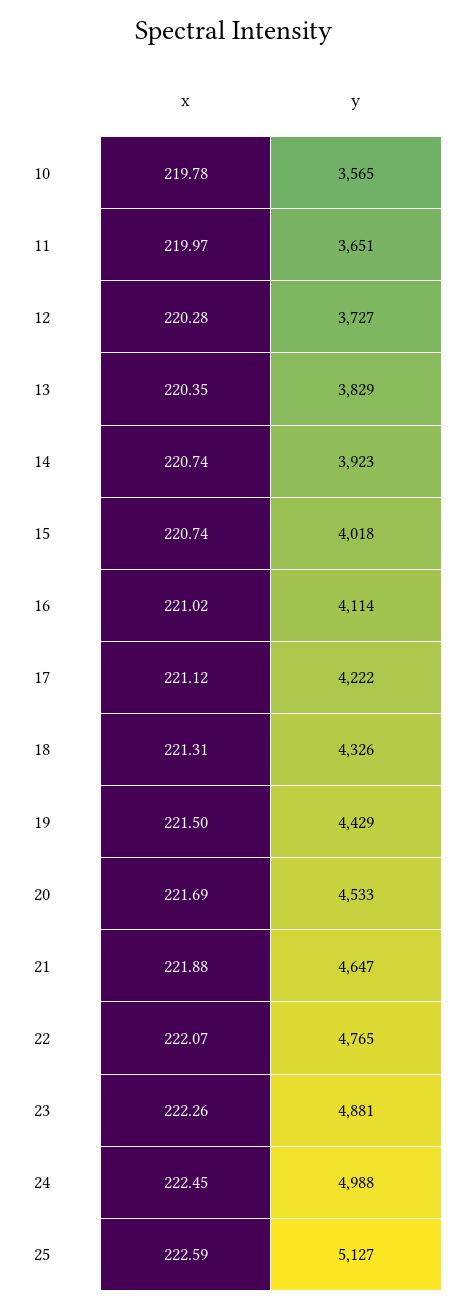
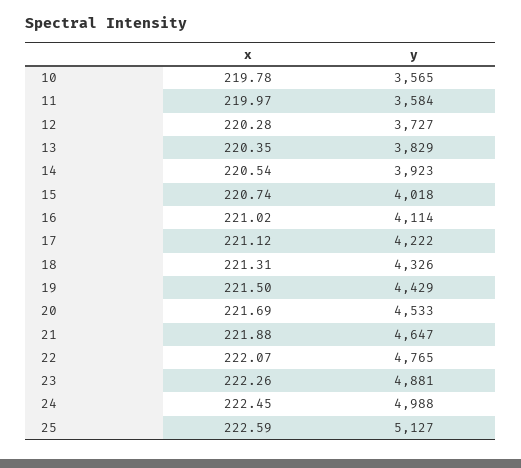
  {
    "x": {
      "10": 219.78,
      "11": 219.97,
      "12": 220.28,
      "13": 220.35,
-     "14": 220.74,
+     "14": 220.54,
      "15": 220.74,
      "16": 221.02,
      "17": 221.12,
      "18": 221.31,
      "19": 221.5,
      "20": 221.69,
      "21": 221.88,
      "22": 222.07,
      "23": 222.26,
      "24": 222.45,
      "25": 222.59
    },
    "y": {
      "10": 3565,
-     "11": 3651,
+     "11": 3584,
      "12": 3727,
      "13": 3829,
      "14": 3923,
      "15": 4018,
      "16": 4114,
      "17": 4222,
      "18": 4326,
      "19": 4429,
      "20": 4533,
      "21": 4647,
      "22": 4765,
      "23": 4881,
      "24": 4988,
      "25": 5127
    }
  }

